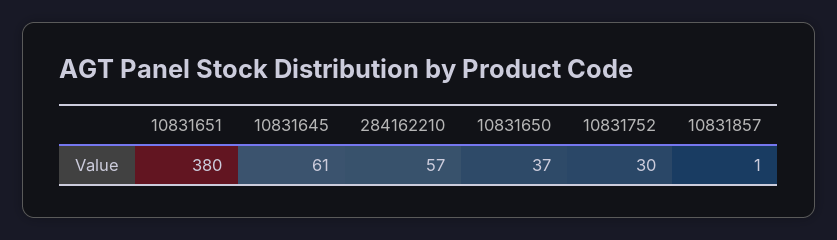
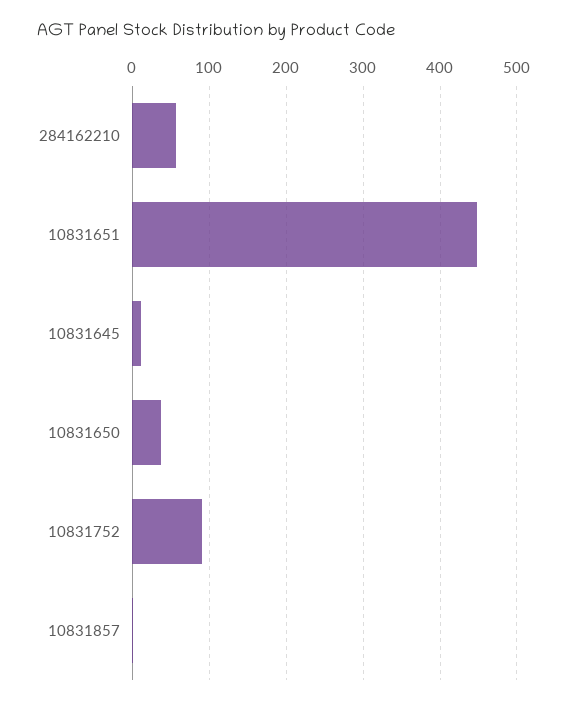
  {
-   "10831651": 380,
+   "10831651": 450,
-   "10831645": 61,
+   "10831645": 10,
    "284162210": 57,
    "10831650": 37,
-   "10831752": 30,
+   "10831752": 90,
    "10831857": 1
  }

